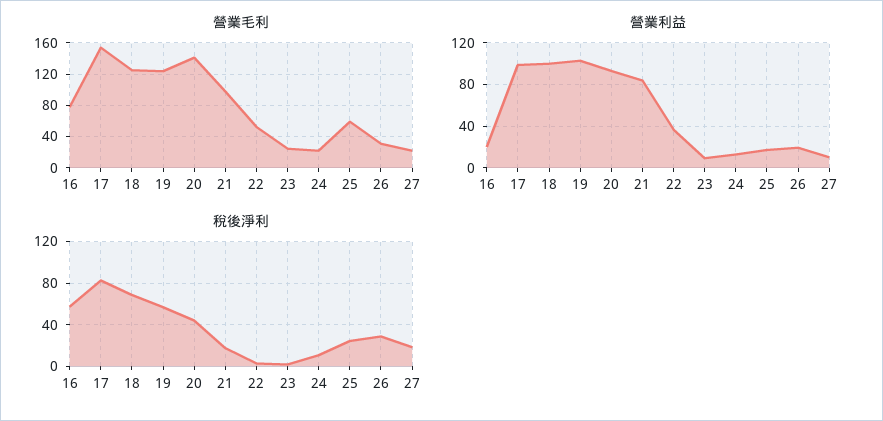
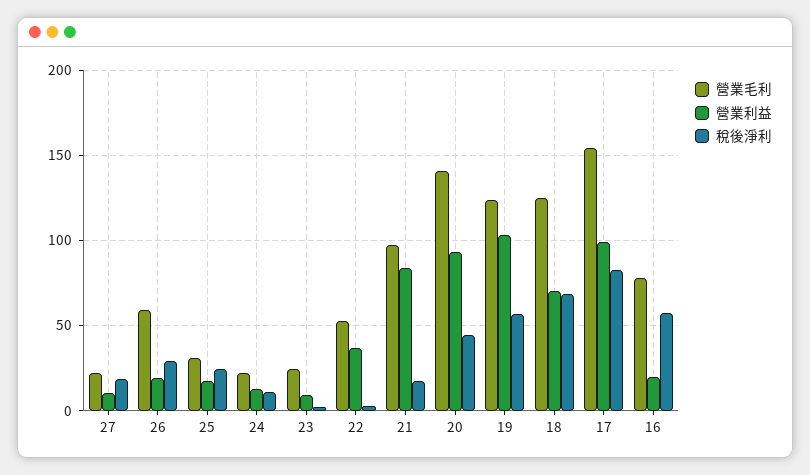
  {
    "營業毛利": {
      "16": 80,
      "17": 155,
      "18": 125,
      "19": 125,
      "20": 140,
      "21": 100,
      "22": 50,
      "23": 25,
      "24": 20,
-     "25": 60,
+     "25": 30,
-     "26": 30,
+     "26": 60,
      "27": 20
    },
    "營業利益": {
      "16": 20,
      "17": 100,
-     "18": 100,
+     "18": 70,
      "19": 105,
      "20": 95,
      "21": 85,
      "22": 35,
      "23": 10,
      "24": 15,
      "25": 15,
      "26": 20,
      "27": 10
    },
    "稅後淨利": {
      "16": 60,
      "17": 85,
      "18": 70,
      "19": 55,
      "20": 45,
      "21": 20,
      "22": 5,
      "23": 0,
      "24": 10,
      "25": 25,
      "26": 30,
      "27": 20
    }
  }

